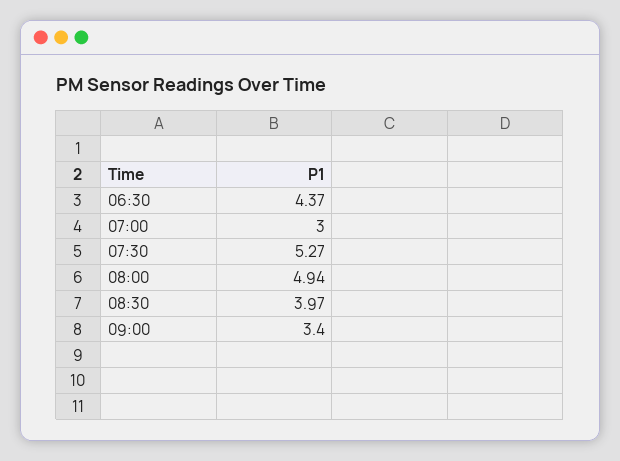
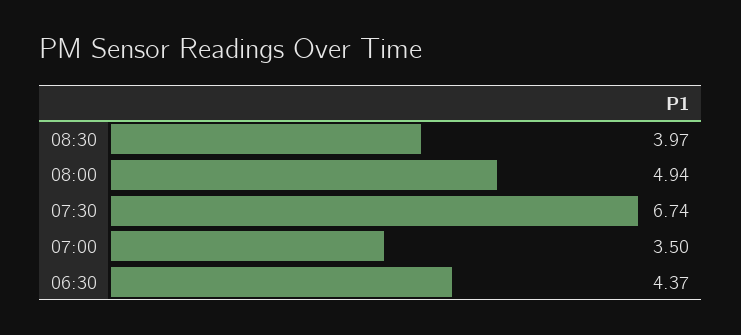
  {
    "06:30": 4.37,
-   "07:00": 3,
+   "07:00": 3.5,
-   "07:30": 5.27,
+   "07:30": 6.74,
    "08:00": 4.94,
-   "08:30": 3.97,
+   "08:30": 3.97
-   "09:00": 3.4
  }

